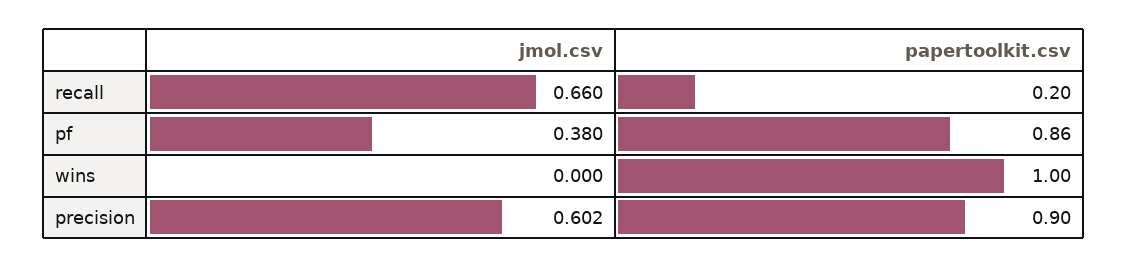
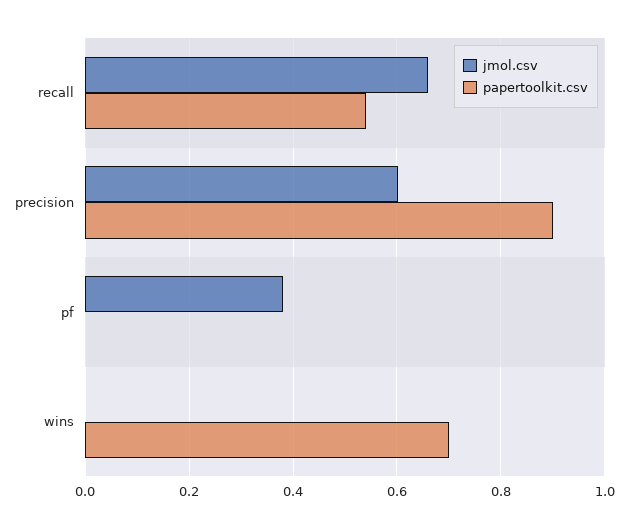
  {
    "jmol.csv": {
      "recall": 0.66,
      "pf": 0.38,
      "wins": 0,
      "precision": 0.602
    },
    "papertoolkit.csv": {
-     "recall": 0.2,
+     "recall": 0.54,
-     "pf": 0.86,
+     "pf": 0,
-     "wins": 1,
+     "wins": 0.7,
      "precision": 0.9
    }
  }

